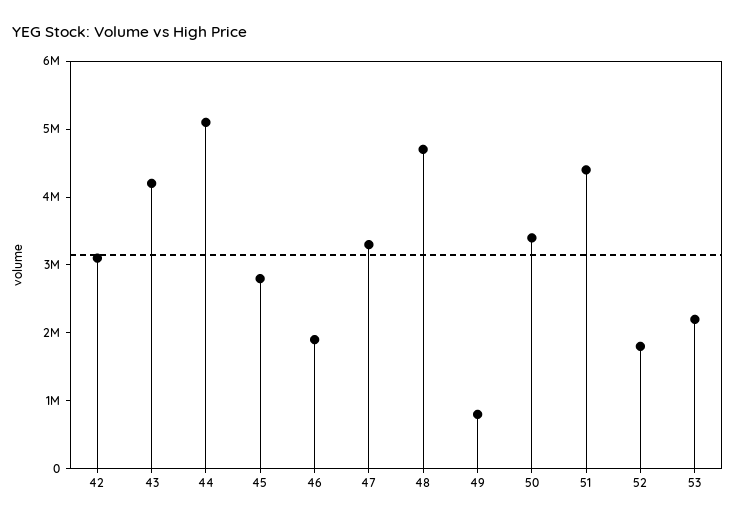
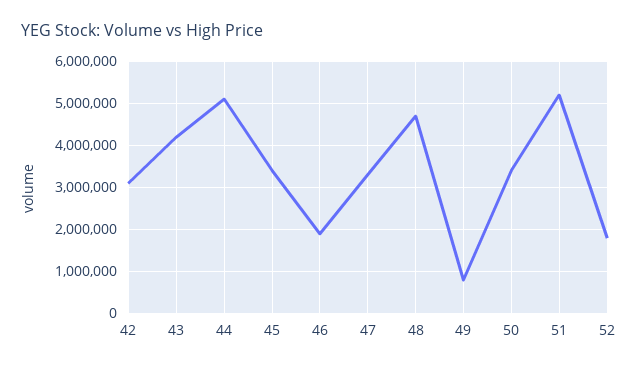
  {
    "42": 3200000,
    "43": 4200000,
    "44": 5200000,
-   "45": 2800000,
+   "45": 3400000,
    "46": 2000000,
    "47": 3400000,
    "48": 4800000,
    "49": 800000,
    "50": 3400000,
-   "51": 4400000,
+   "51": 5200000,
-   "52": 1800000,
+   "52": 1800000
-   "53": 2200000
  }

